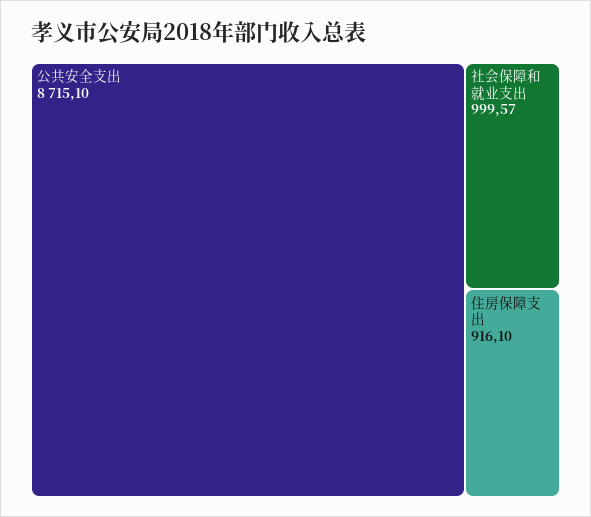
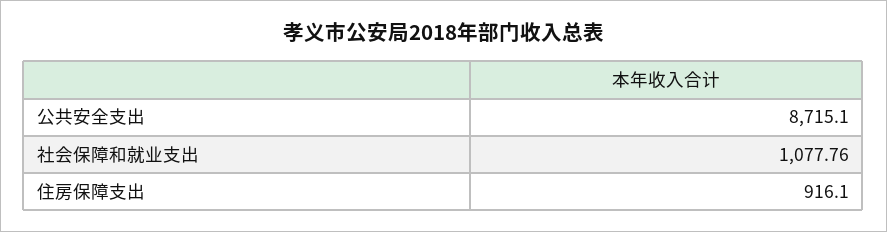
  {
    "公共安全支出": 8715.1,
-   "社会保障和就业支出": 999.57,
+   "社会保障和就业支出": 1077.76,
    "住房保障支出": 916.1
  }

